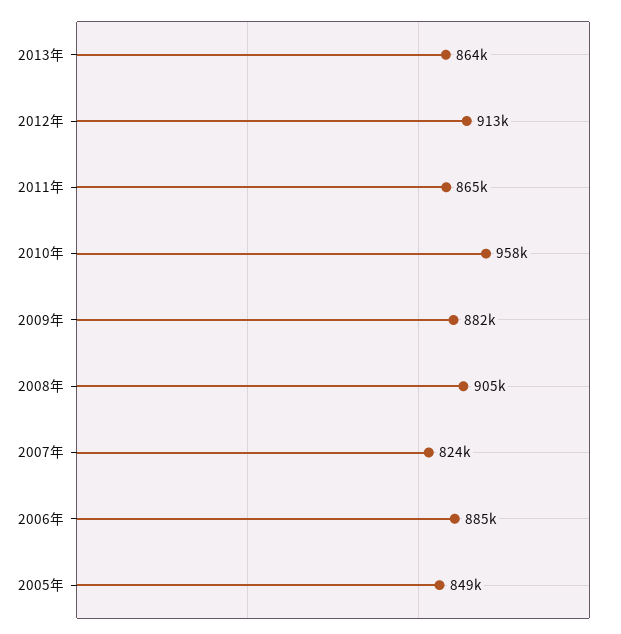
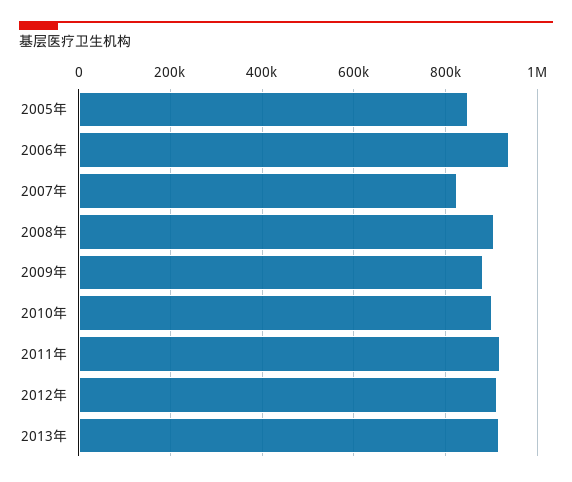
  {
-   "2013年": 864000,
+   "2013年": 920000,
    "2012年": 913000,
-   "2011年": 865000,
+   "2011年": 920000,
-   "2010年": 958000,
+   "2010年": 900000,
    "2009年": 882000,
    "2008年": 905000,
    "2007年": 824000,
-   "2006年": 885000,
+   "2006年": 940000,
    "2005年": 849000
  }

